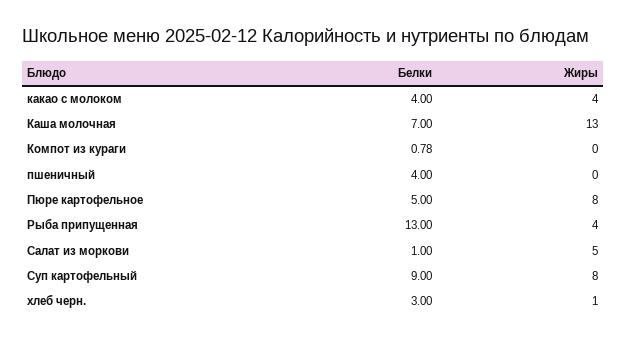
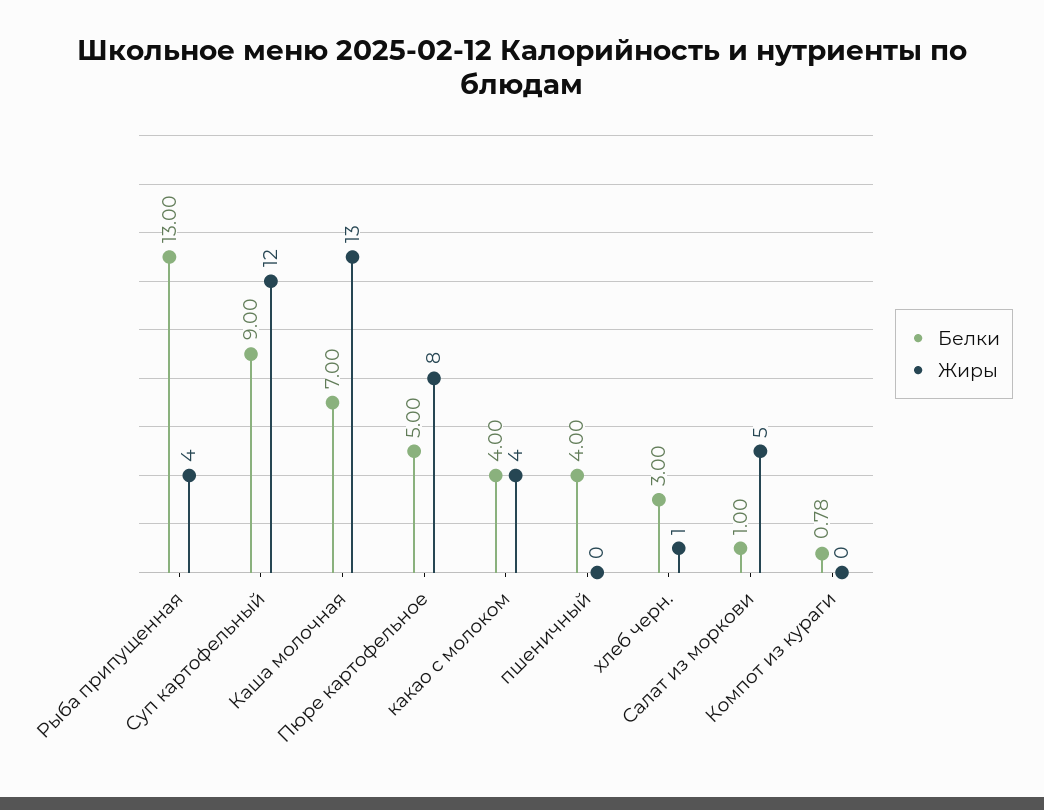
  {
    "Белки": {
      "какао с молоком": 4,
      "Каша молочная": 7,
      "Компот из кураги": 0.78,
      "пшеничный": 4,
      "Пюре картофельное": 5,
      "Рыба припущенная": 13,
      "Салат из моркови": 1,
      "Суп картофельный": 9,
      "хлеб черн.": 3
    },
    "Жиры": {
      "какао с молоком": 4,
      "Каша молочная": 13,
      "Компот из кураги": 0,
      "пшеничный": 0,
      "Пюре картофельное": 8,
      "Рыба припущенная": 4,
      "Салат из моркови": 5,
-     "Суп картофельный": 8,
+     "Суп картофельный": 12,
      "хлеб черн.": 1
    }
  }

